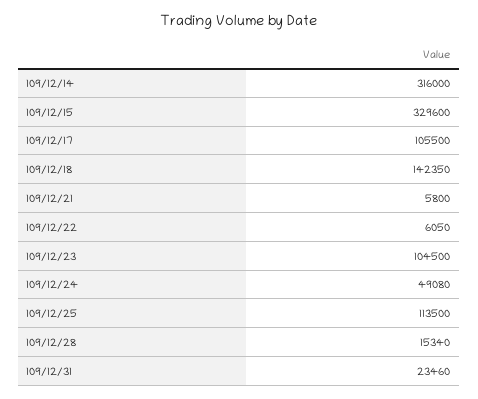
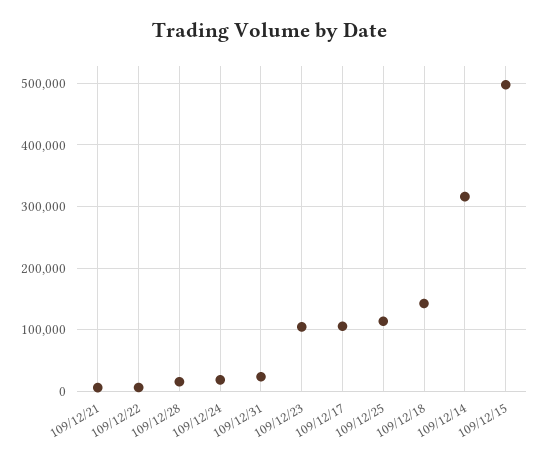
  {
    "109/12/14": 316000,
-   "109/12/15": 329600,
+   "109/12/15": 500000,
    "109/12/17": 105500,
    "109/12/18": 142350,
    "109/12/21": 5800,
    "109/12/22": 6050,
    "109/12/23": 104500,
-   "109/12/24": 49080,
+   "109/12/24": 20000,
    "109/12/25": 113500,
    "109/12/28": 15340,
    "109/12/31": 23460
  }

